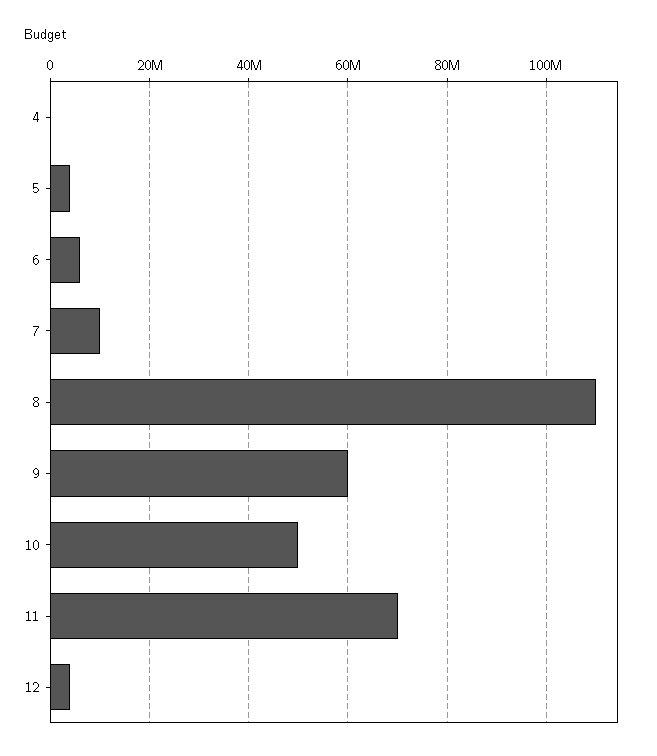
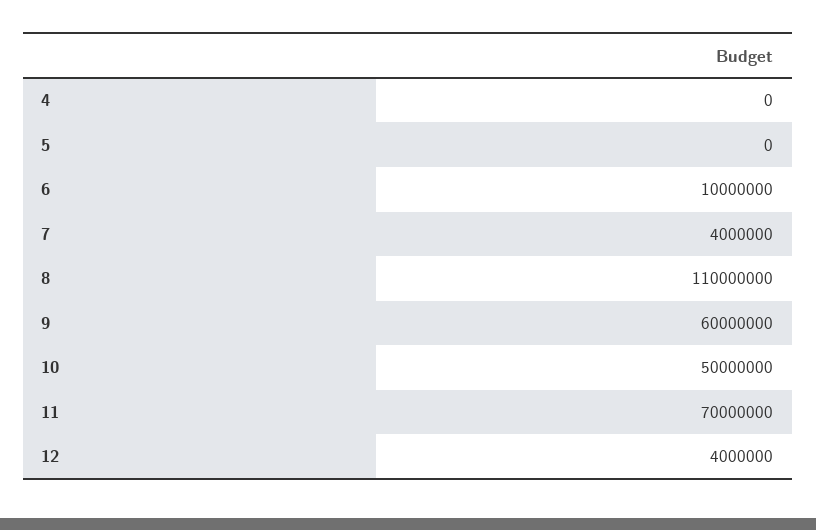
  {
    "4": 0,
-   "5": 4000000,
+   "5": 0,
-   "6": 6000000,
+   "6": 10000000,
-   "7": 10000000,
+   "7": 4000000,
    "8": 110000000,
    "9": 60000000,
    "10": 50000000,
    "11": 70000000,
    "12": 4000000
  }

